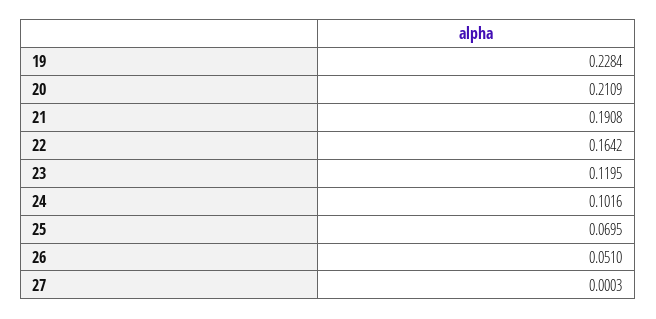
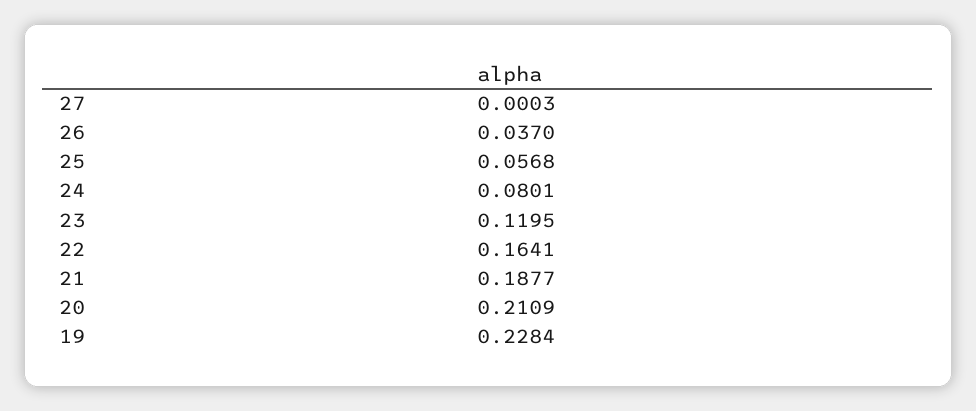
  {
    "19": 0.2284,
    "20": 0.2109,
-   "21": 0.1908,
+   "21": 0.1877,
-   "22": 0.1642,
+   "22": 0.1641,
    "23": 0.1195,
-   "24": 0.1016,
+   "24": 0.0801,
-   "25": 0.0695,
+   "25": 0.0568,
-   "26": 0.051,
+   "26": 0.037,
    "27": 0.0003
  }

